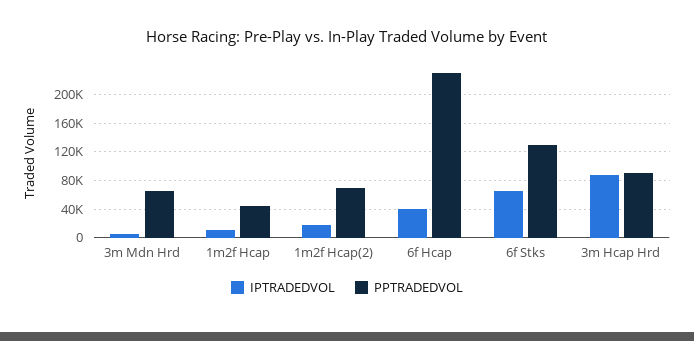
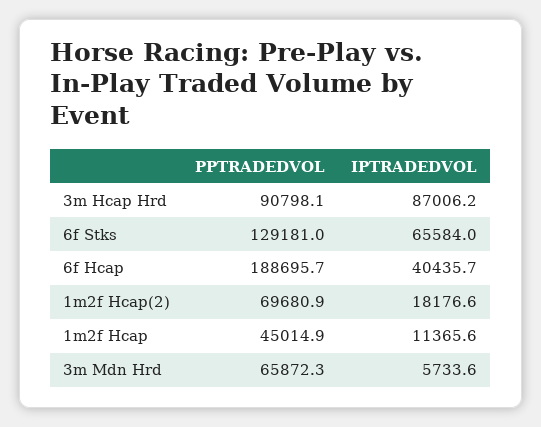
  {
    "IPTRADEDVOL": {
      "3m Mdn Hrd": 5733.6,
      "1m2f Hcap": 11365.6,
      "1m2f Hcap(2)": 18176.6,
      "6f Hcap": 40435.7,
      "6f Stks": 65584,
      "3m Hcap Hrd": 87006.2
    },
    "PPTRADEDVOL": {
      "3m Mdn Hrd": 65872.3,
      "1m2f Hcap": 45014.9,
      "1m2f Hcap(2)": 69680.9,
-     "6f Hcap": 230000,
+     "6f Hcap": 188695.7,
      "6f Stks": 129181,
      "3m Hcap Hrd": 90798.1
    }
  }

